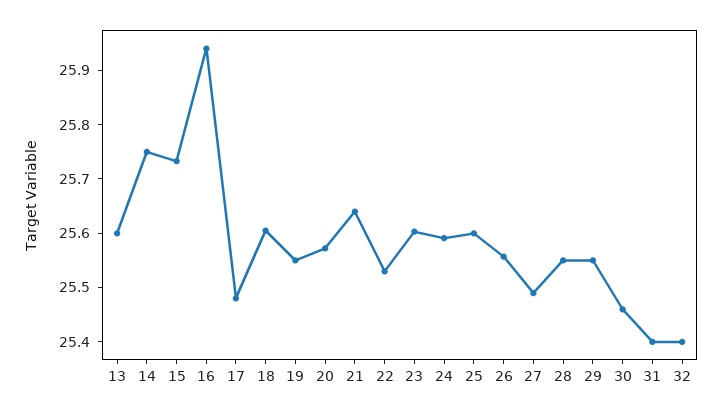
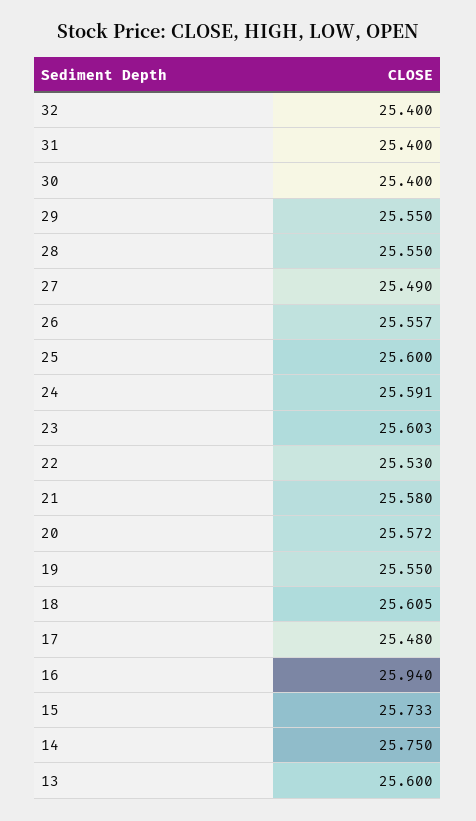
  {
    "13": 25.6,
    "14": 25.75,
    "15": 25.733,
    "16": 25.94,
    "17": 25.48,
    "18": 25.605,
    "19": 25.55,
    "20": 25.572,
-   "21": 25.64,
+   "21": 25.58,
    "22": 25.53,
    "23": 25.603,
    "24": 25.591,
    "25": 25.6,
    "26": 25.557,
    "27": 25.49,
    "28": 25.55,
    "29": 25.55,
-   "30": 25.46,
+   "30": 25.4,
    "31": 25.4,
    "32": 25.4
  }

